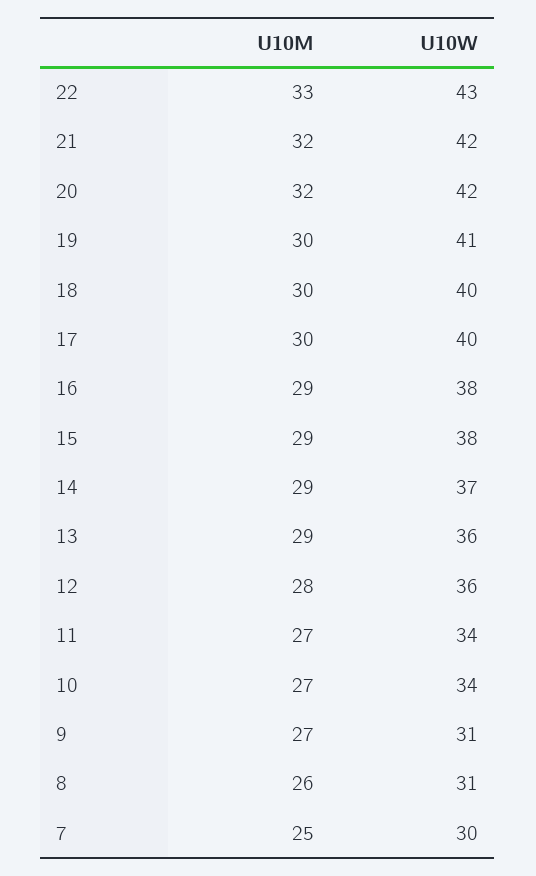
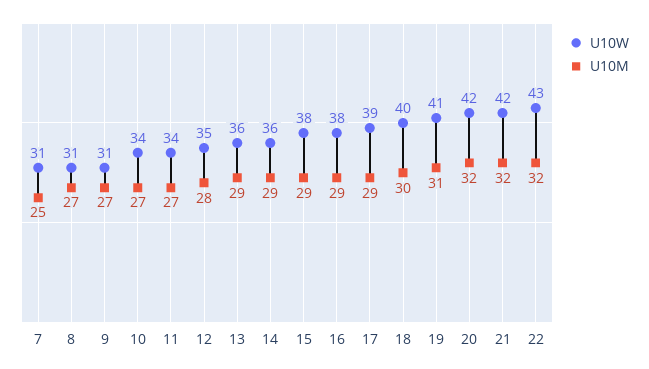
  {
    "U10M": {
-     "22": 33,
+     "22": 32,
      "21": 32,
      "20": 32,
-     "19": 30,
+     "19": 31,
      "18": 30,
-     "17": 30,
+     "17": 29,
      "16": 29,
      "15": 29,
      "14": 29,
      "13": 29,
      "12": 28,
      "11": 27,
      "10": 27,
      "9": 27,
-     "8": 26,
+     "8": 27,
      "7": 25
    },
    "U10W": {
      "22": 43,
      "21": 42,
      "20": 42,
      "19": 41,
      "18": 40,
-     "17": 40,
+     "17": 39,
      "16": 38,
      "15": 38,
-     "14": 37,
+     "14": 36,
      "13": 36,
-     "12": 36,
+     "12": 35,
      "11": 34,
      "10": 34,
      "9": 31,
      "8": 31,
-     "7": 30
+     "7": 31
    }
  }

